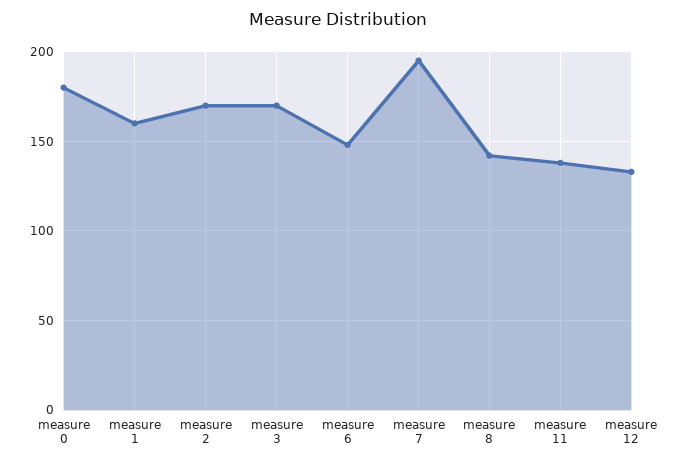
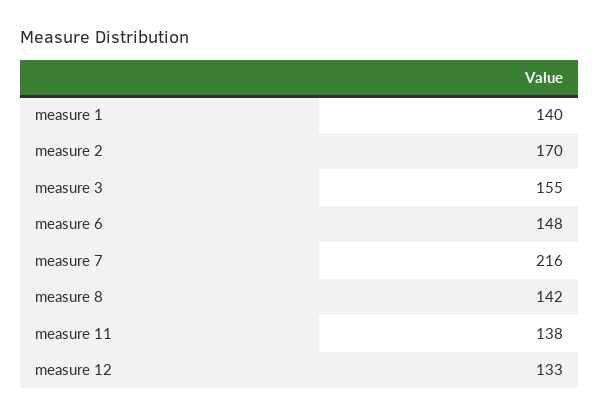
  {
-   "measure 0": 180,
-   "measure 1": 160,
+   "measure 1": 140,
    "measure 2": 170,
-   "measure 3": 170,
+   "measure 3": 155,
    "measure 6": 148,
-   "measure 7": 195,
+   "measure 7": 216,
    "measure 8": 142,
    "measure 11": 138,
    "measure 12": 133
  }

